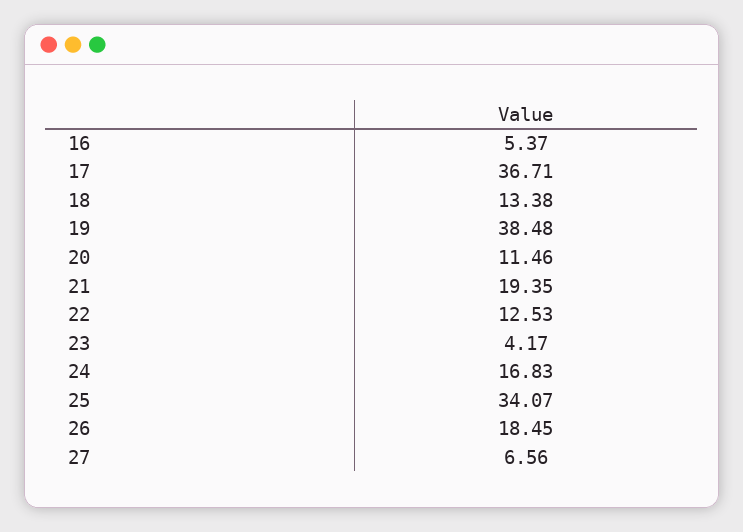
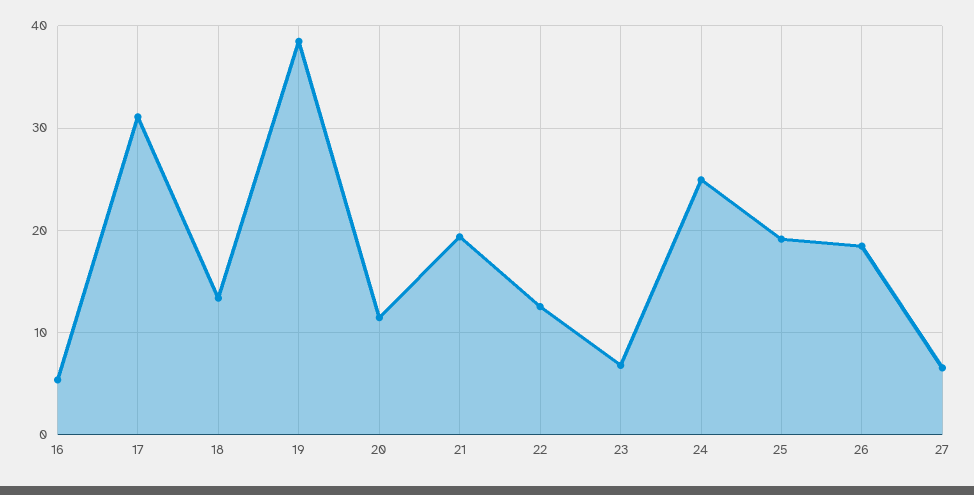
  {
    "16": 5.37,
-   "17": 36.71,
+   "17": 31,
    "18": 13.38,
    "19": 38.48,
    "20": 11.46,
    "21": 19.35,
    "22": 12.53,
-   "23": 4.17,
+   "23": 7,
-   "24": 16.83,
+   "24": 25,
-   "25": 34.07,
+   "25": 19,
    "26": 18.45,
    "27": 6.56
  }

